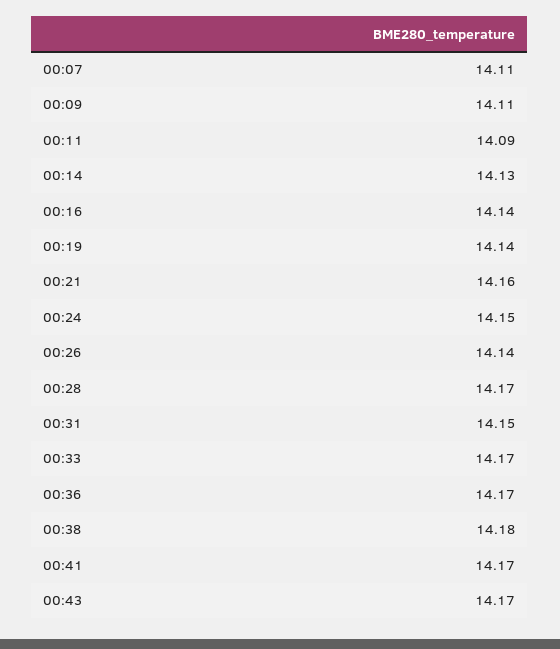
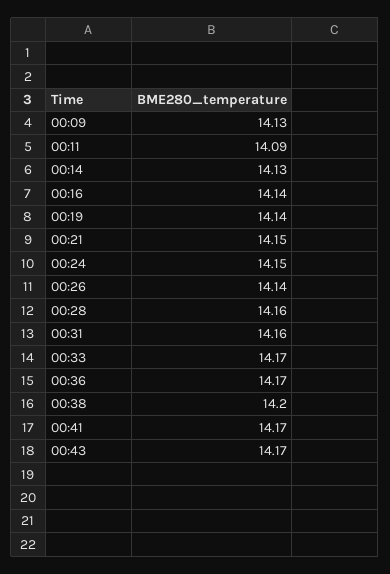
  {
-   "00:07": 14.11,
-   "00:09": 14.11,
+   "00:09": 14.13,
    "00:11": 14.09,
    "00:14": 14.13,
    "00:16": 14.14,
    "00:19": 14.14,
-   "00:21": 14.16,
+   "00:21": 14.15,
    "00:24": 14.15,
    "00:26": 14.14,
-   "00:28": 14.17,
+   "00:28": 14.16,
-   "00:31": 14.15,
+   "00:31": 14.16,
    "00:33": 14.17,
    "00:36": 14.17,
-   "00:38": 14.18,
+   "00:38": 14.2,
    "00:41": 14.17,
    "00:43": 14.17
  }

